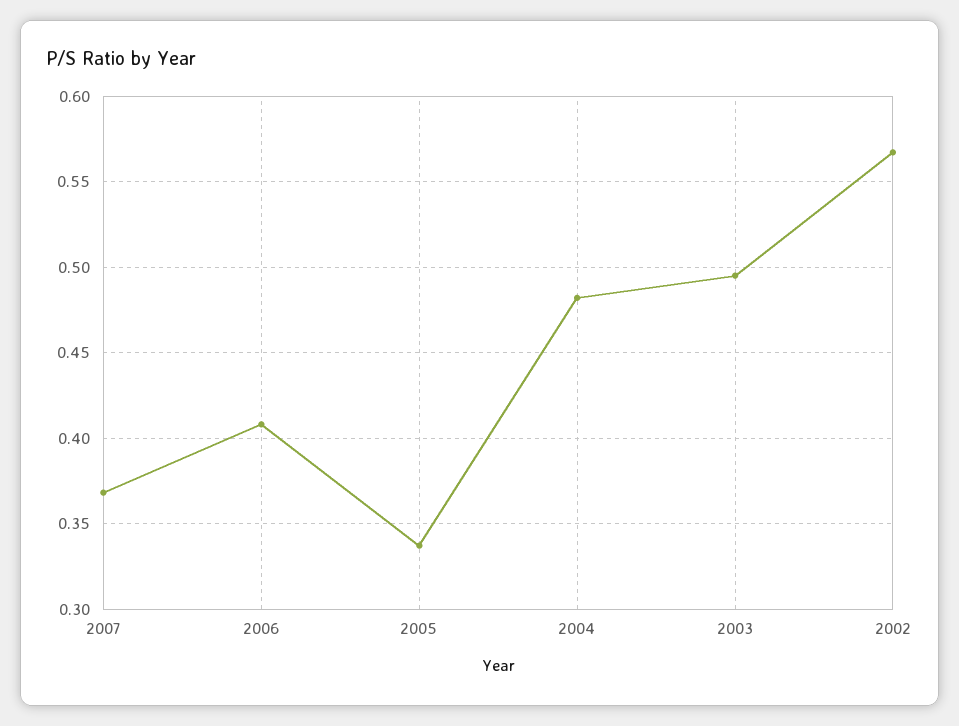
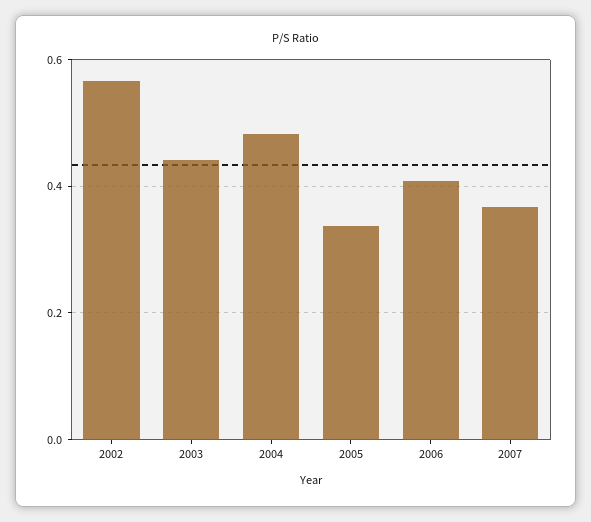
  {
    "2007": 0.37,
    "2006": 0.41,
    "2005": 0.335,
    "2004": 0.48,
-   "2003": 0.495,
+   "2003": 0.44,
    "2002": 0.565
  }

